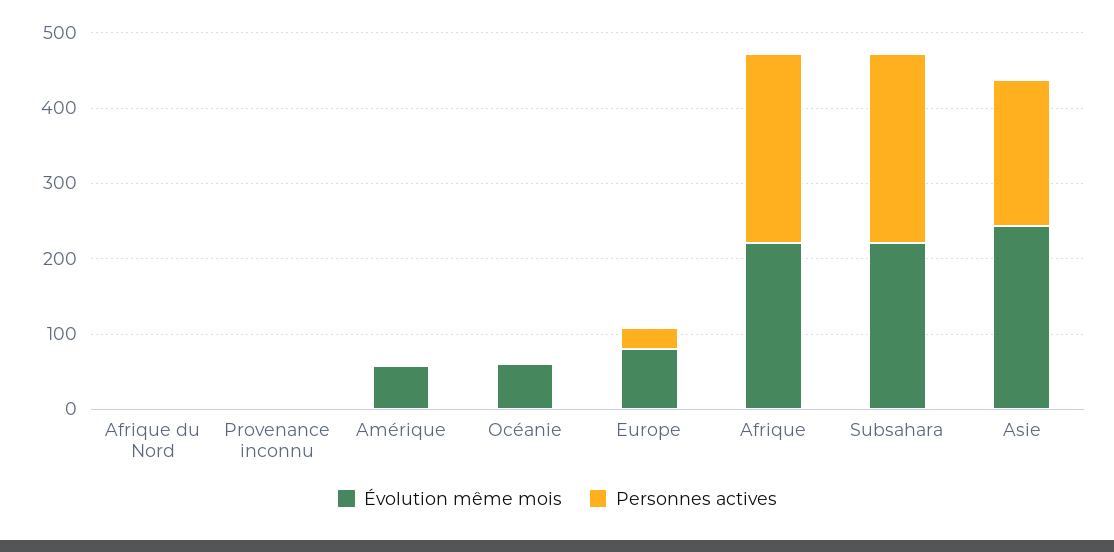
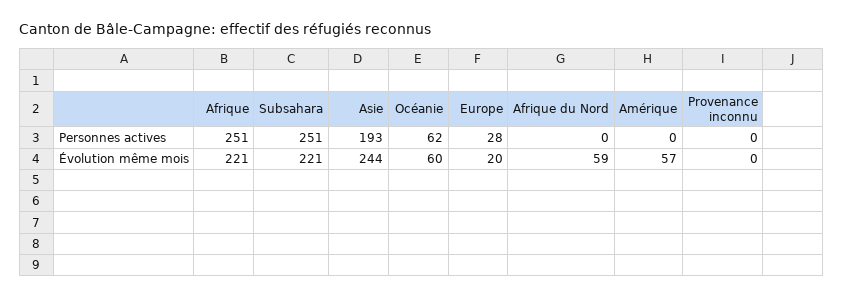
  {
    "Évolution même mois": {
-     "Afrique du Nord": 0,
+     "Afrique du Nord": 59,
      "Provenance inconnu": 0,
      "Amérique": 57,
      "Océanie": 60,
-     "Europe": 80,
+     "Europe": 20,
      "Afrique": 221,
      "Subsahara": 221,
      "Asie": 244
    },
    "Personnes actives": {
      "Afrique du Nord": 0,
      "Provenance inconnu": 0,
      "Amérique": 0,
-     "Océanie": 0,
+     "Océanie": 62,
      "Europe": 28,
      "Afrique": 251,
      "Subsahara": 251,
      "Asie": 193
    }
  }

